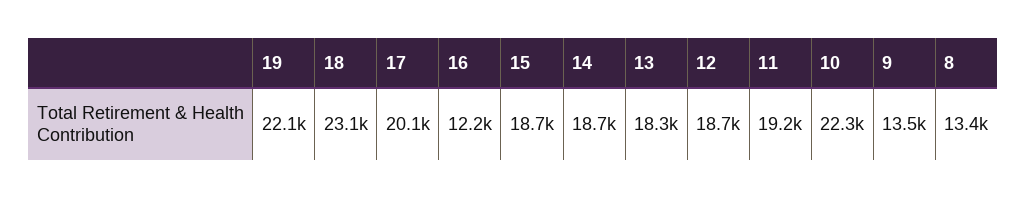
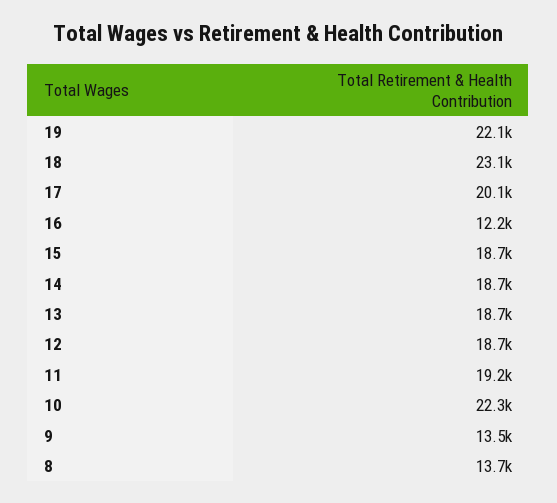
  {
    "19": 22100,
    "18": 23100,
    "17": 20100,
    "16": 12200,
    "15": 18700,
    "14": 18700,
-   "13": 18300,
+   "13": 18700,
    "12": 18700,
    "11": 19200,
    "10": 22300,
    "9": 13500,
-   "8": 13400
+   "8": 13700
  }

